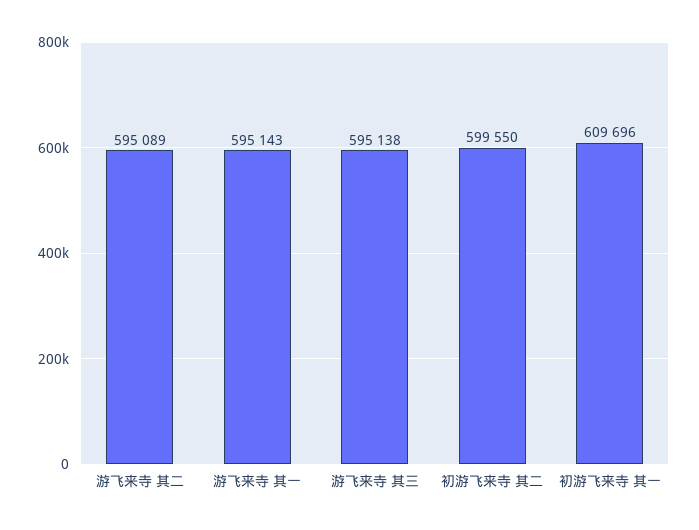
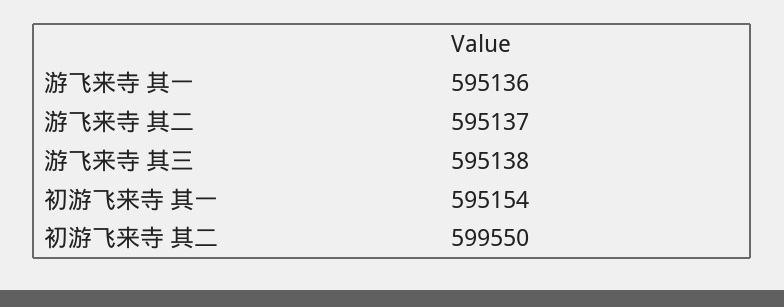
  {
-   "游飞来寺 其二": 595089,
+   "游飞来寺 其二": 595137,
-   "游飞来寺 其一": 595143,
+   "游飞来寺 其一": 595136,
    "游飞来寺 其三": 595138,
    "初游飞来寺 其二": 599550,
-   "初游飞来寺 其一": 609696
+   "初游飞来寺 其一": 595154
  }

